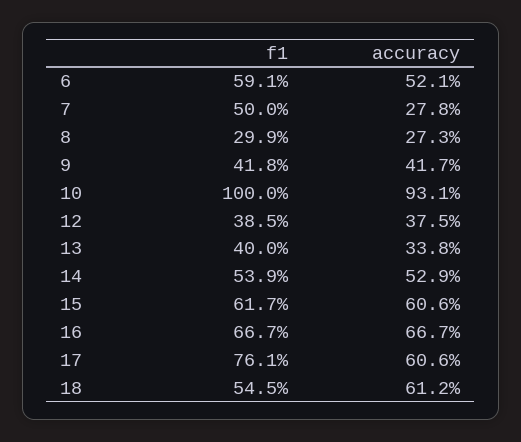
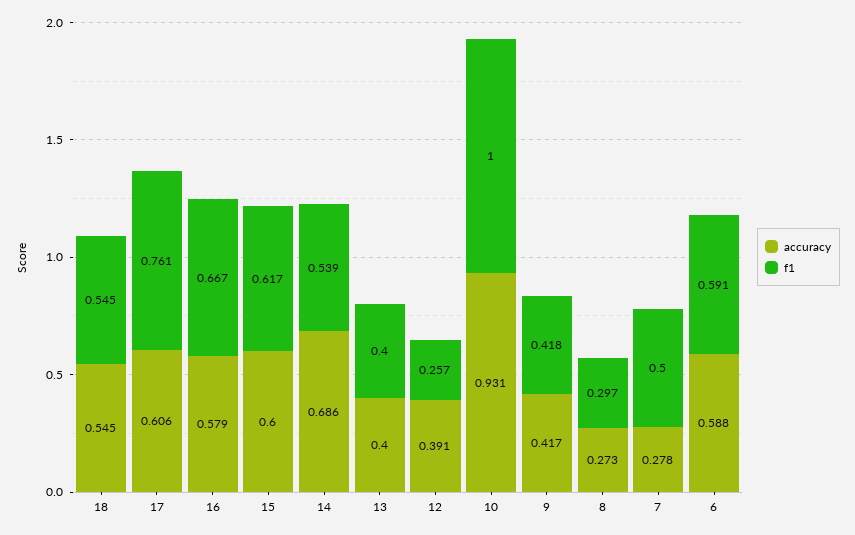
  {
    "f1": {
      "6": 0.591,
      "7": 0.5,
-     "8": 0.299,
+     "8": 0.297,
      "9": 0.418,
      "10": 1,
-     "12": 0.385,
+     "12": 0.257,
      "13": 0.4,
      "14": 0.539,
      "15": 0.617,
      "16": 0.667,
      "17": 0.761,
      "18": 0.545
    },
    "accuracy": {
-     "6": 0.521,
+     "6": 0.588,
      "7": 0.278,
      "8": 0.273,
      "9": 0.417,
      "10": 0.931,
-     "12": 0.375,
+     "12": 0.391,
-     "13": 0.338,
+     "13": 0.4,
-     "14": 0.529,
+     "14": 0.686,
-     "15": 0.606,
+     "15": 0.6,
-     "16": 0.667,
+     "16": 0.579,
      "17": 0.606,
-     "18": 0.612
+     "18": 0.545
    }
  }

